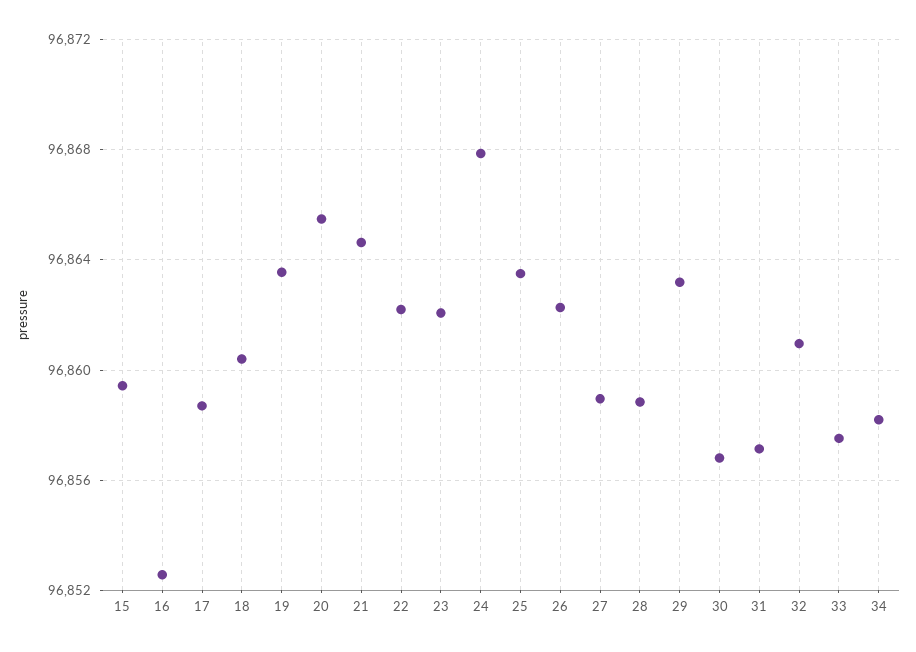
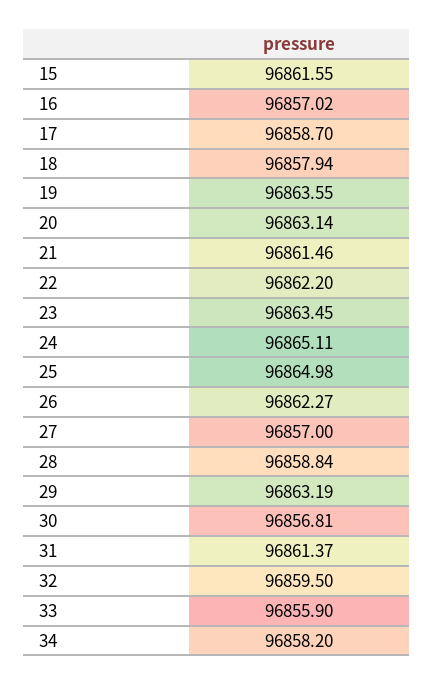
  {
-   "15": 96859.5,
+   "15": 96861.55,
-   "16": 96852.5,
+   "16": 96857.02,
    "17": 96858.7,
-   "18": 96860.5,
+   "18": 96857.94,
    "19": 96863.55,
-   "20": 96865.5,
+   "20": 96863.14,
-   "21": 96864.5,
+   "21": 96861.46,
    "22": 96862.2,
-   "23": 96862,
+   "23": 96863.45,
-   "24": 96868,
+   "24": 96865.11,
-   "25": 96863.5,
+   "25": 96864.98,
    "26": 96862.27,
-   "27": 96859,
+   "27": 96857,
    "28": 96858.84,
    "29": 96863.19,
    "30": 96856.81,
-   "31": 96857,
+   "31": 96861.37,
-   "32": 96861,
+   "32": 96859.5,
-   "33": 96857.5,
+   "33": 96855.9,
    "34": 96858.2
  }

